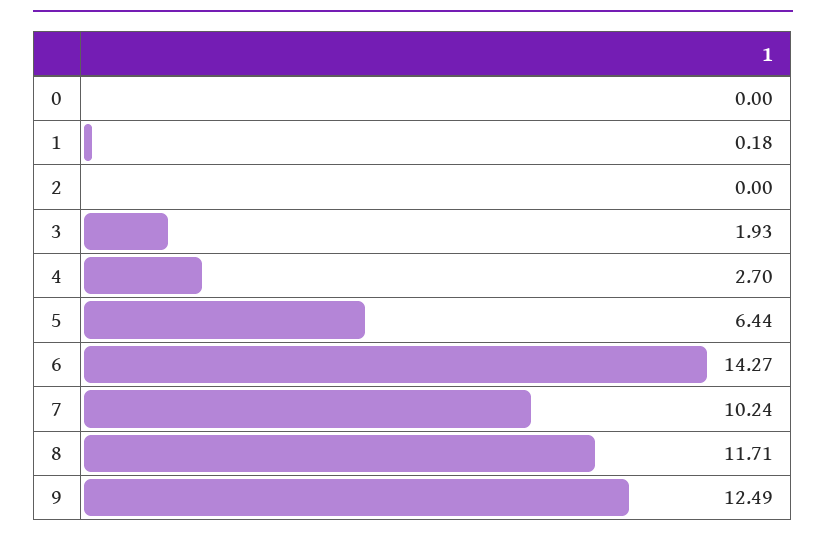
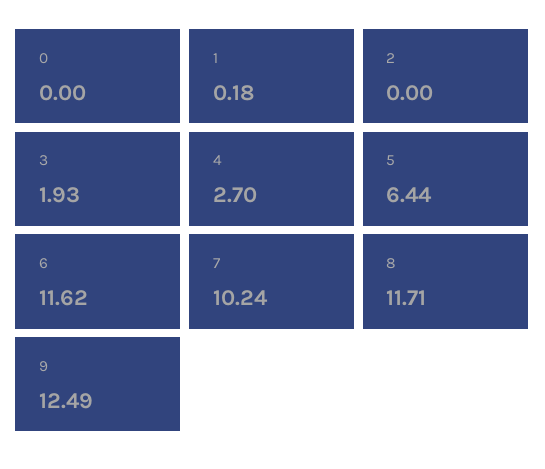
  {
    "0": 0,
    "1": 0.18,
    "2": 0,
    "3": 1.93,
    "4": 2.7,
    "5": 6.44,
-   "6": 14.27,
+   "6": 11.62,
    "7": 10.24,
    "8": 11.71,
    "9": 12.49
  }

